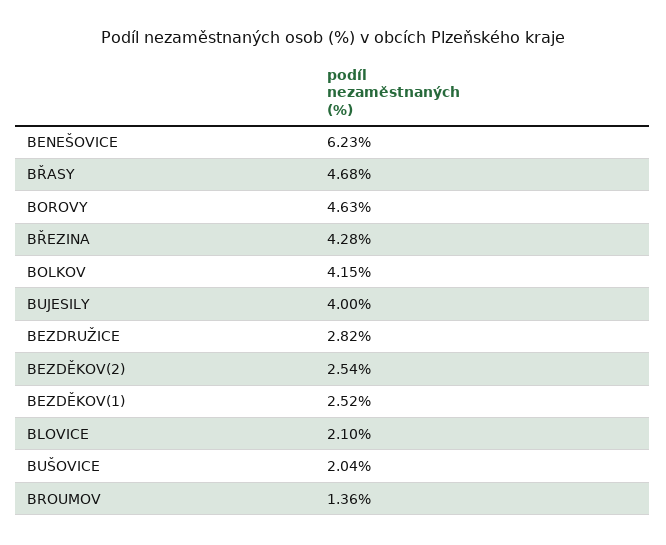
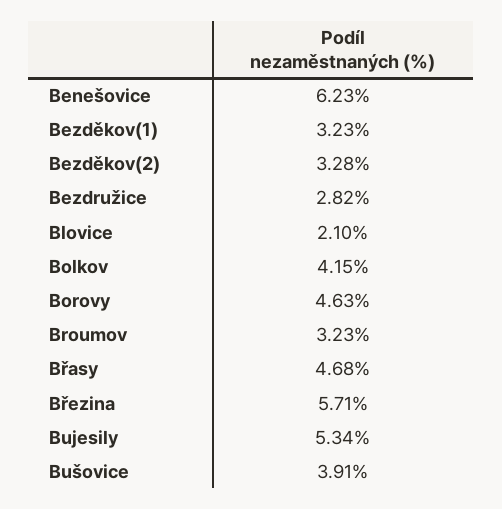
  {
    "BENEŠOVICE": 6.23,
    "BŘASY": 4.68,
    "BOROVY": 4.63,
-   "BŘEZINA": 4.28,
+   "BŘEZINA": 5.71,
    "BOLKOV": 4.15,
-   "BUJESILY": 4,
+   "BUJESILY": 5.34,
    "BEZDRUŽICE": 2.82,
-   "BEZDĚKOV(2)": 2.54,
+   "BEZDĚKOV(2)": 3.28,
-   "BEZDĚKOV(1)": 2.52,
+   "BEZDĚKOV(1)": 3.23,
    "BLOVICE": 2.1,
-   "BUŠOVICE": 2.04,
+   "BUŠOVICE": 3.91,
-   "BROUMOV": 1.36
+   "BROUMOV": 3.23
  }

